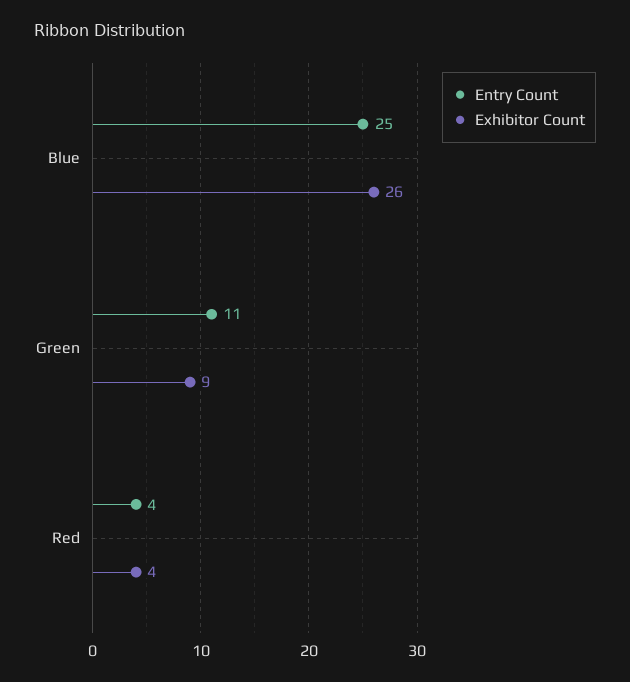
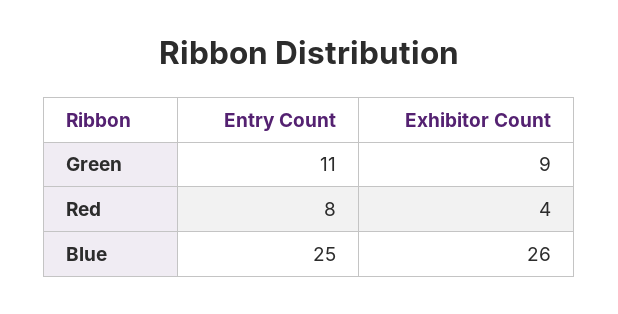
  {
    "Entry Count": {
      "Blue": 25,
      "Green": 11,
-     "Red": 4
+     "Red": 8
    },
    "Exhibitor Count": {
      "Blue": 26,
      "Green": 9,
      "Red": 4
    }
  }

